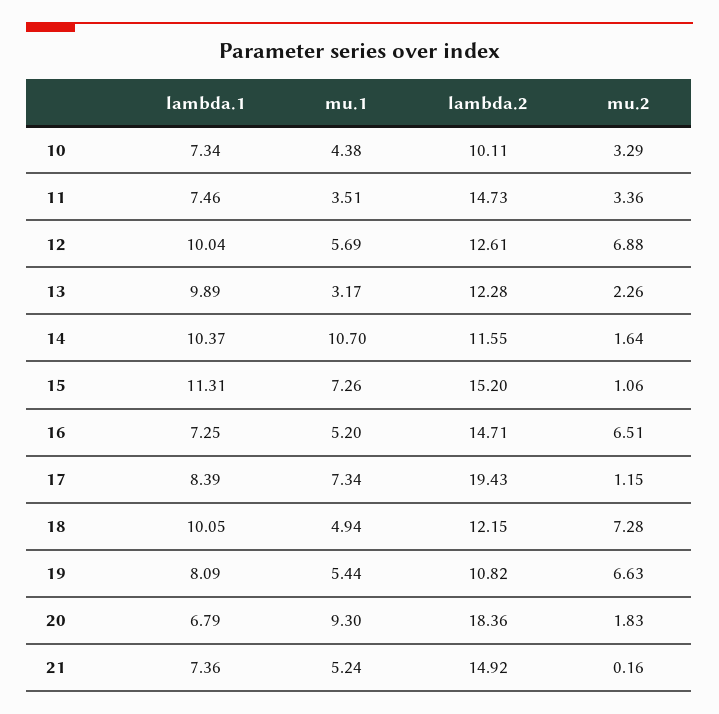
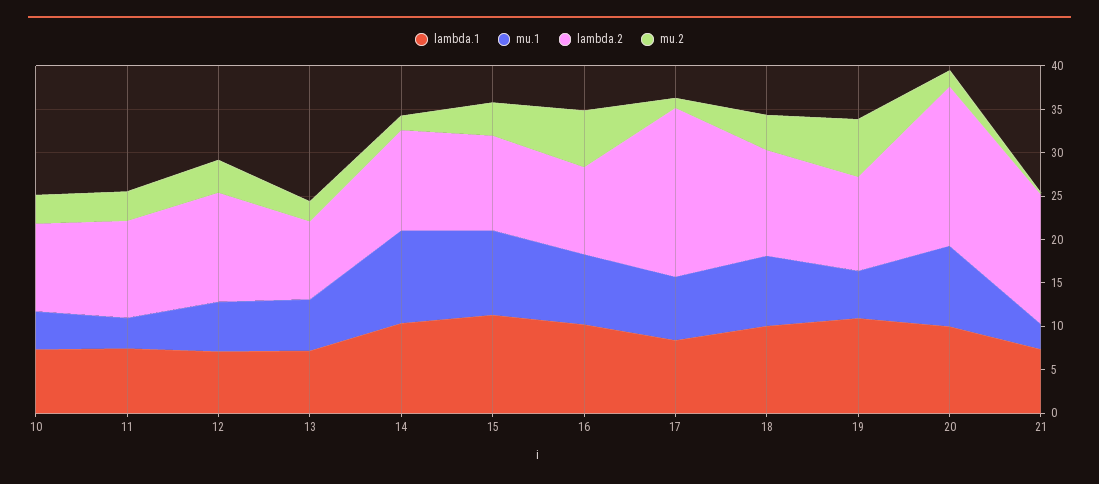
  {
    "lambda.1": {
      "10": 7.34,
      "11": 7.46,
-     "12": 10.04,
+     "12": 7,
-     "13": 9.89,
+     "13": 7,
      "14": 10.37,
      "15": 11.31,
-     "16": 7.25,
+     "16": 10,
      "17": 8.39,
      "18": 10.05,
-     "19": 8.09,
+     "19": 11,
-     "20": 6.79,
+     "20": 10,
      "21": 7.36
    },
    "mu.1": {
      "10": 4.38,
      "11": 3.51,
      "12": 5.69,
-     "13": 3.17,
+     "13": 6,
      "14": 10.7,
-     "15": 7.26,
+     "15": 10,
-     "16": 5.2,
+     "16": 8,
      "17": 7.34,
-     "18": 4.94,
+     "18": 8,
      "19": 5.44,
      "20": 9.3,
-     "21": 5.24
+     "21": 3
    },
    "lambda.2": {
      "10": 10.11,
-     "11": 14.73,
+     "11": 11,
      "12": 12.61,
-     "13": 12.28,
+     "13": 9,
      "14": 11.55,
-     "15": 15.2,
+     "15": 11,
-     "16": 14.71,
+     "16": 10,
      "17": 19.43,
      "18": 12.15,
      "19": 10.82,
      "20": 18.36,
      "21": 14.92
    },
    "mu.2": {
      "10": 3.29,
      "11": 3.36,
-     "12": 6.88,
+     "12": 4,
      "13": 2.26,
      "14": 1.64,
-     "15": 1.06,
+     "15": 4,
      "16": 6.51,
      "17": 1.15,
-     "18": 7.28,
+     "18": 4,
      "19": 6.63,
      "20": 1.83,
      "21": 0.16
    }
  }

